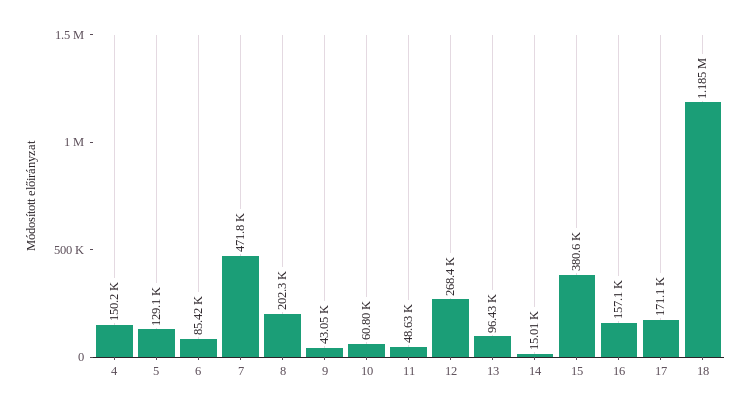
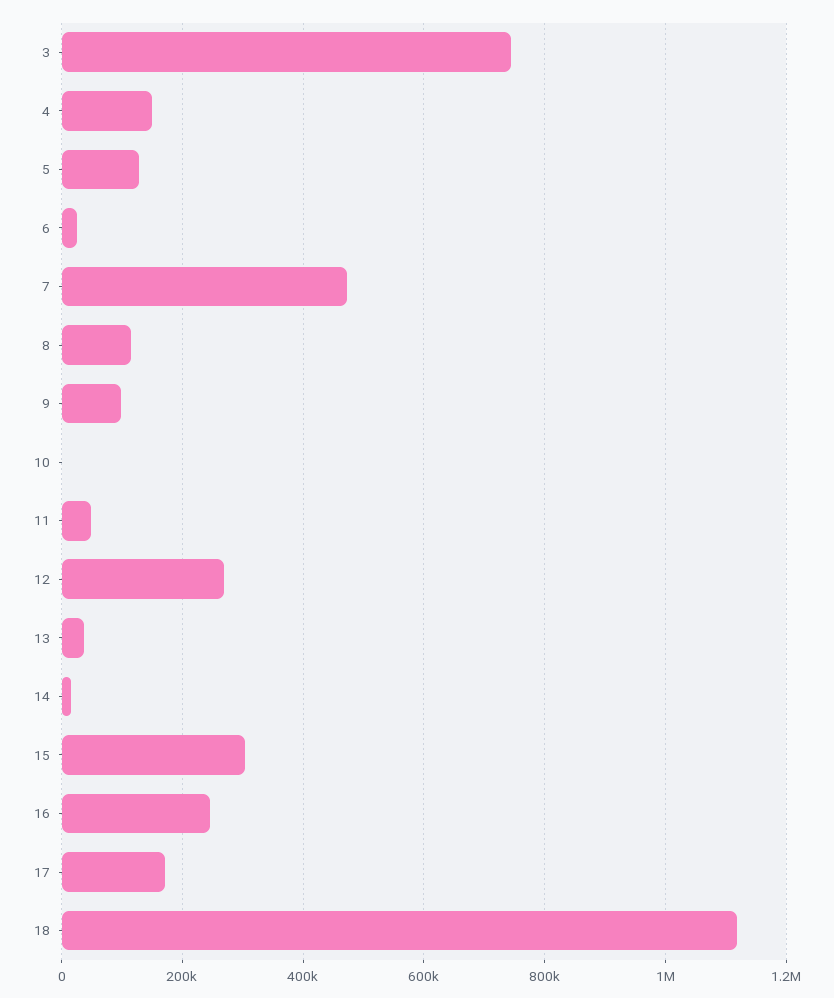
  {
    "4": 150200,
    "5": 129100,
-   "6": 85420,
+   "6": 20000,
    "7": 471800,
-   "8": 202300,
+   "8": 120000,
-   "9": 43050,
+   "9": 100000,
-   "10": 60800,
+   "10": 0,
    "11": 48630,
    "12": 268400,
-   "13": 96430,
+   "13": 40000,
    "14": 15010,
-   "15": 380600,
+   "15": 300000,
-   "16": 157100,
+   "16": 240000,
    "17": 171100,
-   "18": 1185000
+   "18": 1120000,
+   "3": 740000
  }

